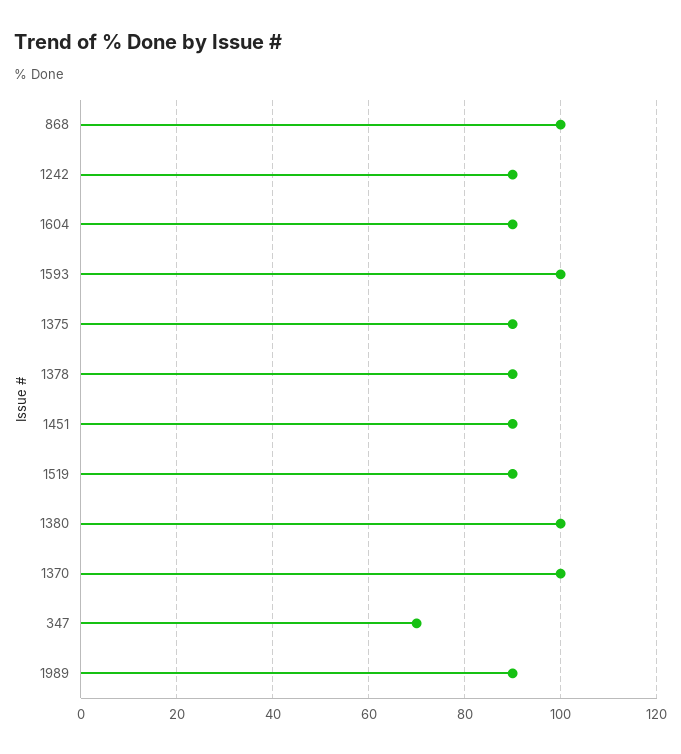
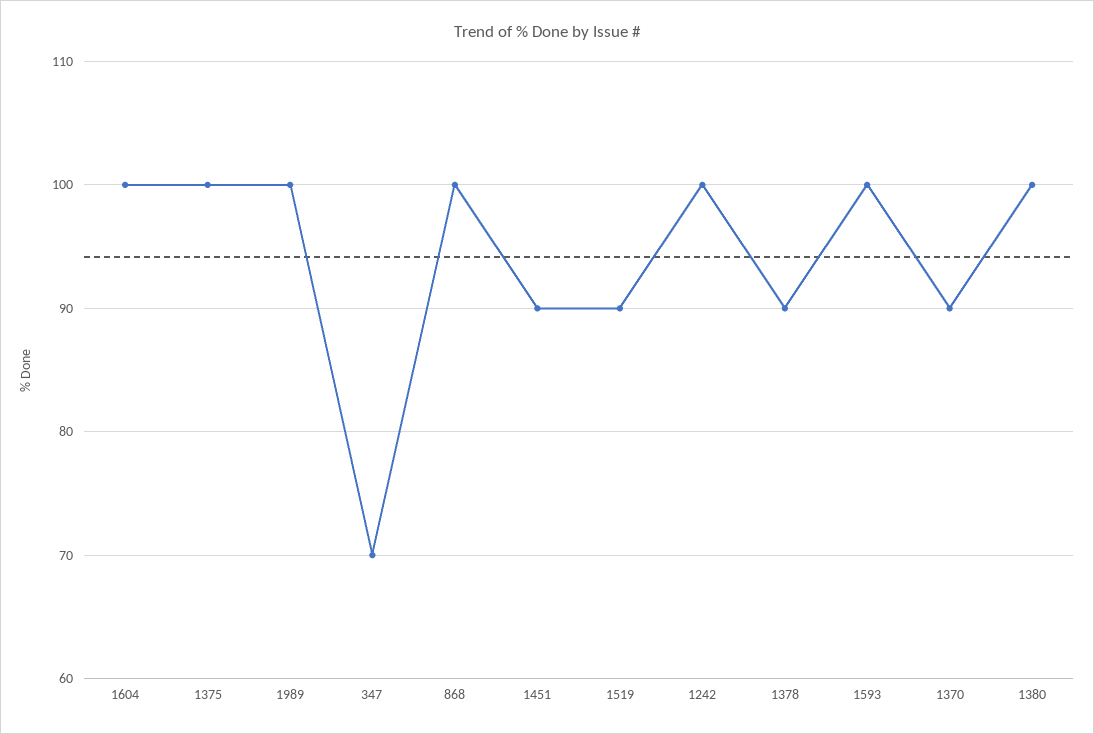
  {
    "868": 100,
-   "1242": 90,
+   "1242": 100,
-   "1604": 90,
+   "1604": 100,
    "1593": 100,
-   "1375": 90,
+   "1375": 100,
    "1378": 90,
    "1451": 90,
    "1519": 90,
    "1380": 100,
-   "1370": 100,
+   "1370": 90,
    "347": 70,
-   "1989": 90
+   "1989": 100
  }

